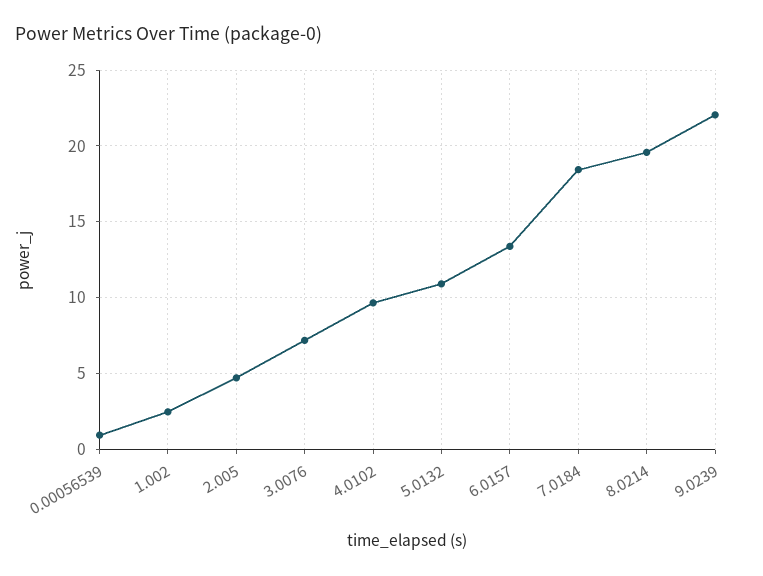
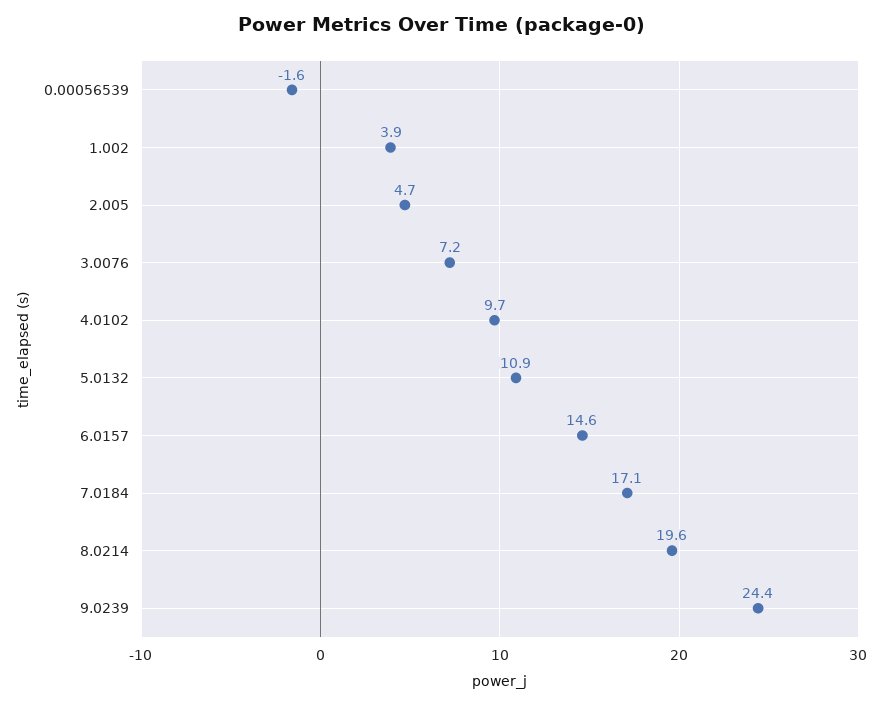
  {
-   "0.00056539": 1,
+   "0.00056539": -1.6,
-   "1.002": 2.5,
+   "1.002": 3.9,
    "2.005": 4.7,
    "3.0076": 7.2,
    "4.0102": 9.7,
    "5.0132": 10.9,
-   "6.0157": 13.5,
+   "6.0157": 14.6,
-   "7.0184": 18.5,
+   "7.0184": 17.1,
    "8.0214": 19.6,
-   "9.0239": 22
+   "9.0239": 24.4
  }

